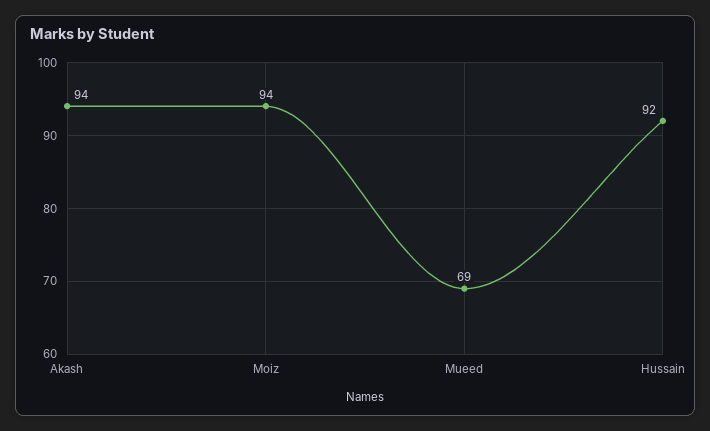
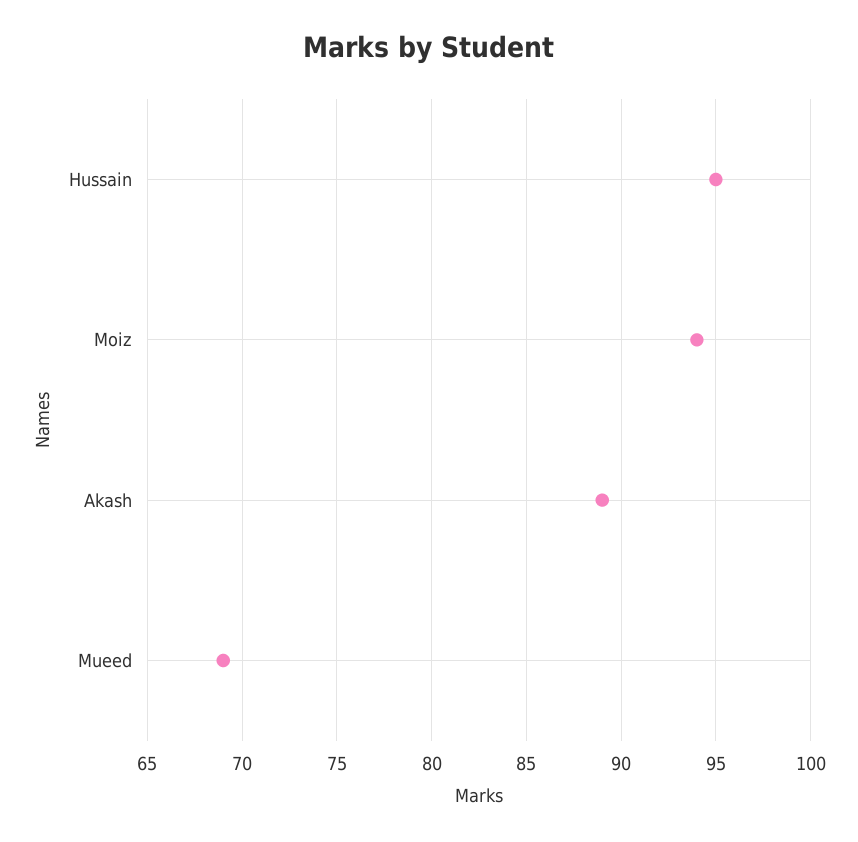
  {
-   "Akash": 94,
+   "Akash": 89,
    "Moiz": 94,
    "Mueed": 69,
-   "Hussain": 92
+   "Hussain": 95
  }

